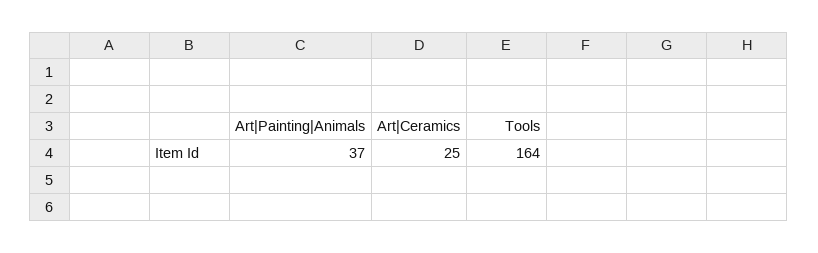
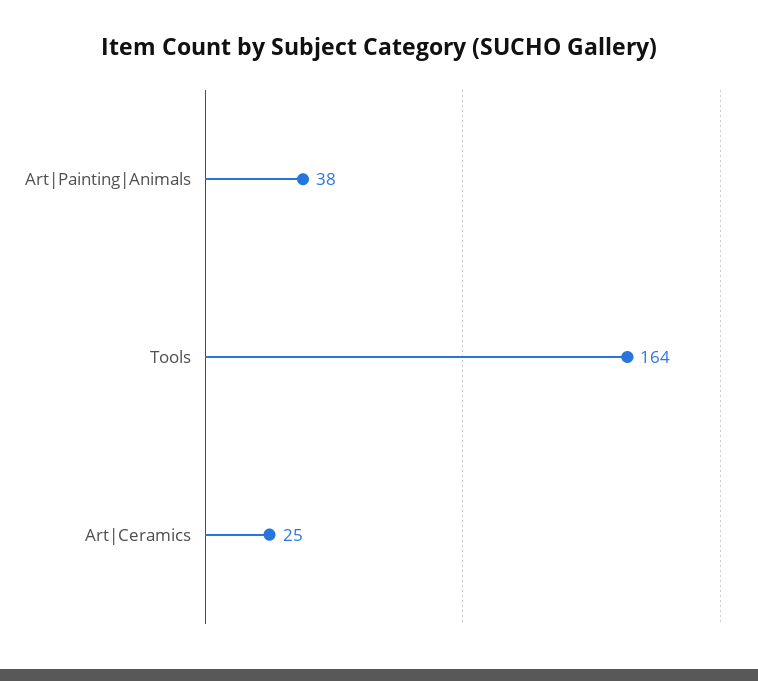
  {
-   "Art|Painting|Animals": 37,
+   "Art|Painting|Animals": 38,
    "Art|Ceramics": 25,
    "Tools": 164
  }

